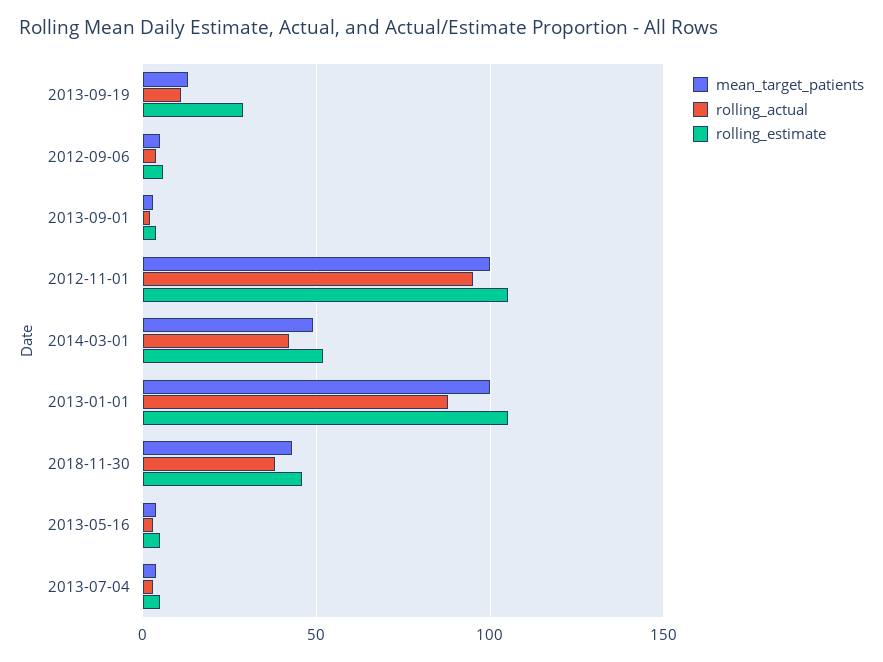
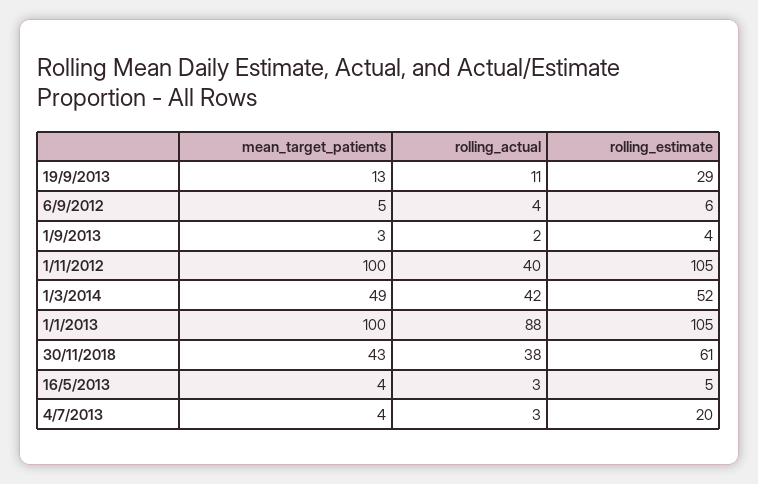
  {
    "mean_target_patients": {
      "2013-09-19": 13,
      "2012-09-06": 5,
      "2013-09-01": 3,
      "2012-11-01": 100,
      "2014-03-01": 49,
      "2013-01-01": 100,
      "2018-11-30": 43,
      "2013-05-16": 4,
      "2013-07-04": 4
    },
    "rolling_actual": {
      "2013-09-19": 11,
      "2012-09-06": 4,
      "2013-09-01": 2,
-     "2012-11-01": 95,
+     "2012-11-01": 40,
      "2014-03-01": 42,
      "2013-01-01": 88,
      "2018-11-30": 38,
      "2013-05-16": 3,
      "2013-07-04": 3
    },
    "rolling_estimate": {
      "2013-09-19": 29,
      "2012-09-06": 6,
      "2013-09-01": 4,
      "2012-11-01": 105,
      "2014-03-01": 52,
      "2013-01-01": 105,
-     "2018-11-30": 45,
+     "2018-11-30": 61,
      "2013-05-16": 5,
-     "2013-07-04": 5
+     "2013-07-04": 20
    }
  }

